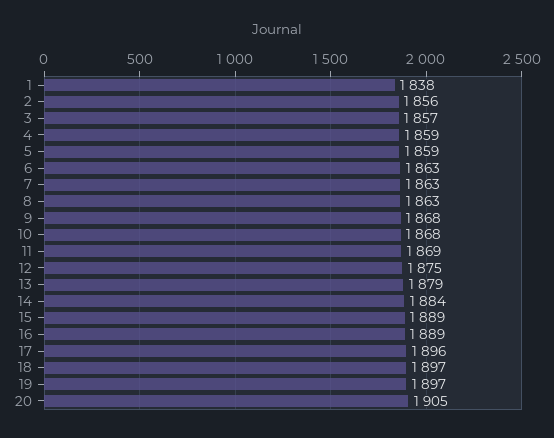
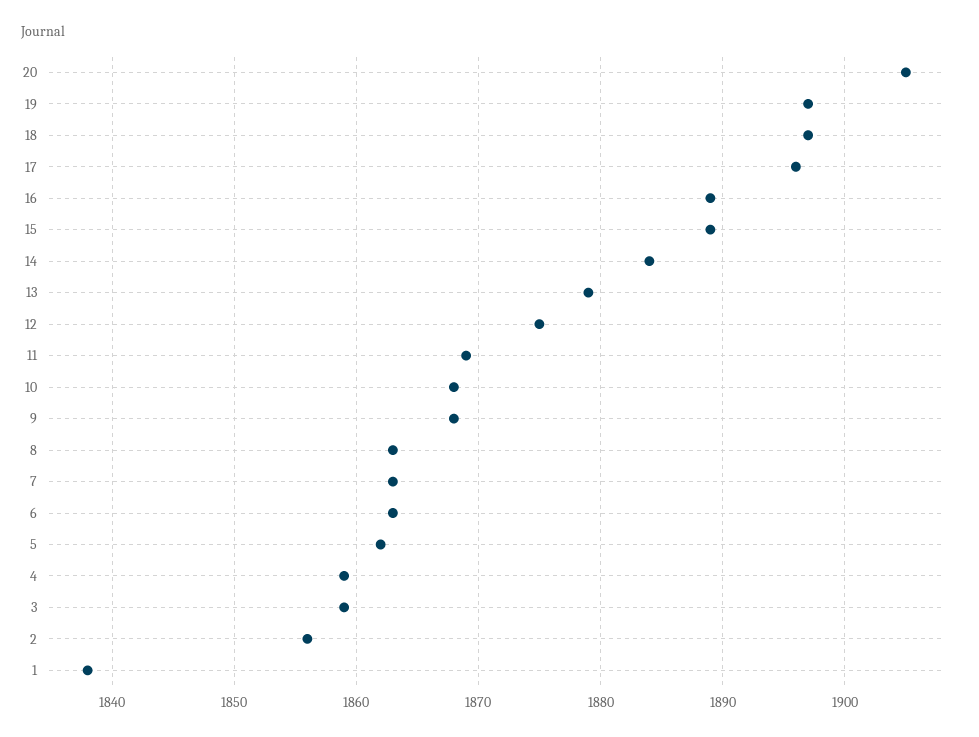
  {
    "1": 1838,
    "2": 1856,
-   "3": 1857,
+   "3": 1859,
    "4": 1859,
-   "5": 1859,
+   "5": 1862,
    "6": 1863,
    "7": 1863,
    "8": 1863,
    "9": 1868,
    "10": 1868,
    "11": 1869,
    "12": 1875,
    "13": 1879,
    "14": 1884,
    "15": 1889,
    "16": 1889,
    "17": 1896,
    "18": 1897,
    "19": 1897,
    "20": 1905
  }

